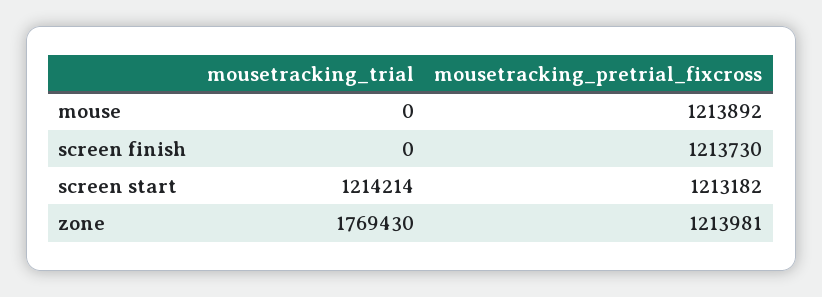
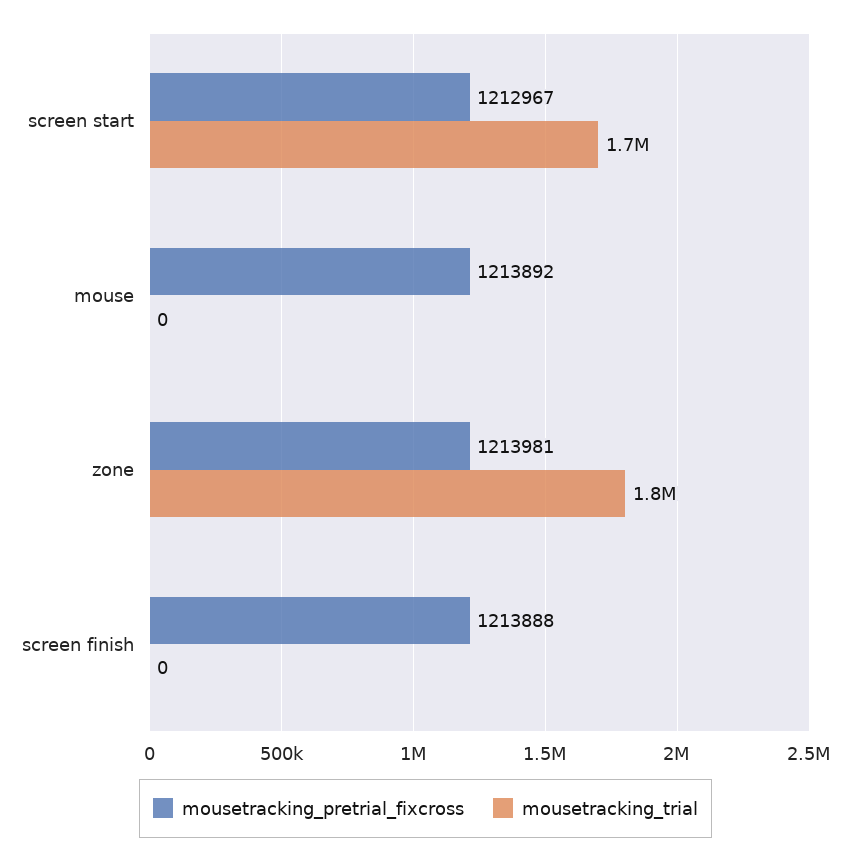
  {
    "mousetracking_trial": {
      "mouse": 0,
      "screen finish": 0,
-     "screen start": 1214214,
+     "screen start": 1700000,
      "zone": 1769430
    },
    "mousetracking_pretrial_fixcross": {
      "mouse": 1213892,
-     "screen finish": 1213730,
+     "screen finish": 1213888,
-     "screen start": 1213182,
+     "screen start": 1212967,
      "zone": 1213981
    }
  }

